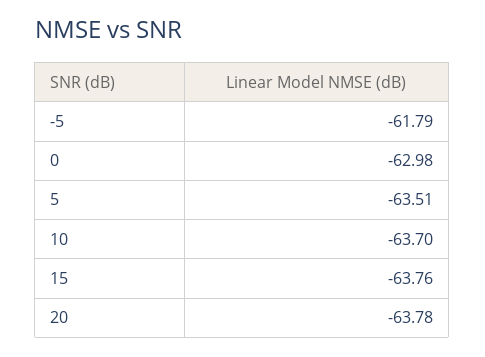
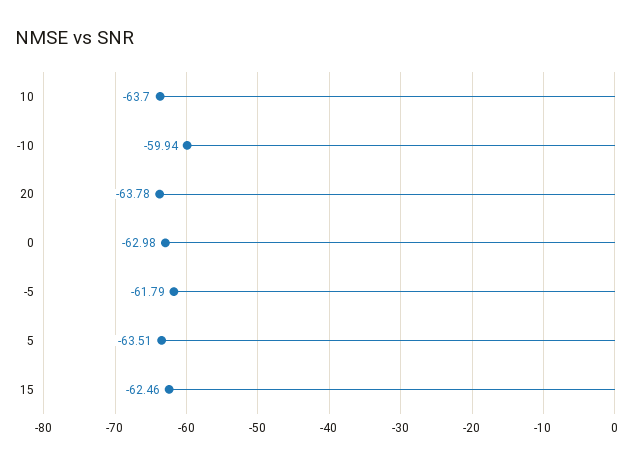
  {
    "-5": -61.79,
    "0": -62.98,
    "5": -63.51,
    "10": -63.7,
-   "15": -63.76,
+   "15": -62.46,
-   "20": -63.78
+   "20": -63.78,
+   "-10": -59.94
  }

